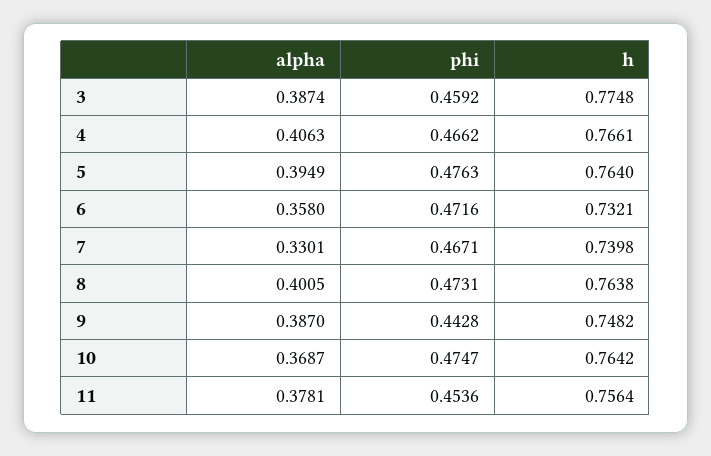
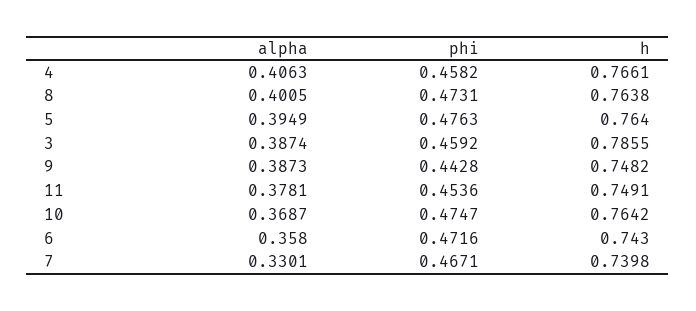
  {
    "alpha": {
      "3": 0.3874,
      "4": 0.4063,
      "5": 0.3949,
      "6": 0.358,
      "7": 0.3301,
      "8": 0.4005,
-     "9": 0.387,
+     "9": 0.3873,
      "10": 0.3687,
      "11": 0.3781
    },
    "phi": {
      "3": 0.4592,
-     "4": 0.4662,
+     "4": 0.4582,
      "5": 0.4763,
      "6": 0.4716,
      "7": 0.4671,
      "8": 0.4731,
      "9": 0.4428,
      "10": 0.4747,
      "11": 0.4536
    },
    "h": {
-     "3": 0.7748,
+     "3": 0.7855,
      "4": 0.7661,
      "5": 0.764,
-     "6": 0.7321,
+     "6": 0.743,
      "7": 0.7398,
      "8": 0.7638,
      "9": 0.7482,
      "10": 0.7642,
-     "11": 0.7564
+     "11": 0.7491
    }
  }

